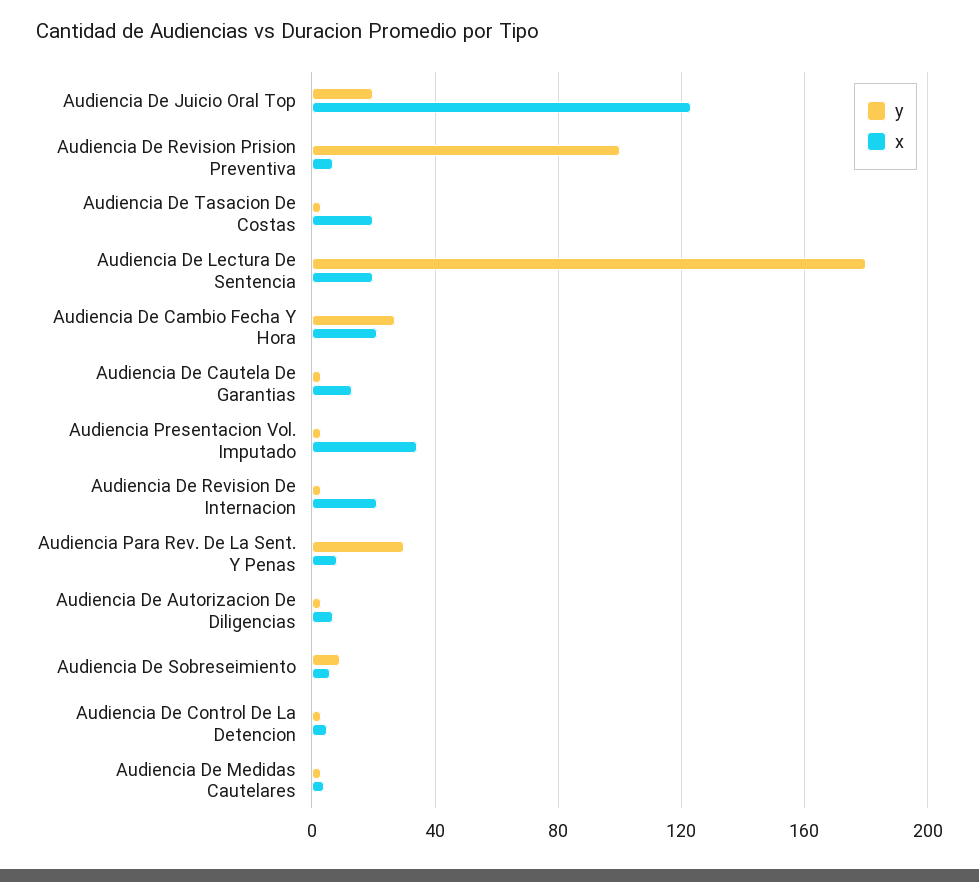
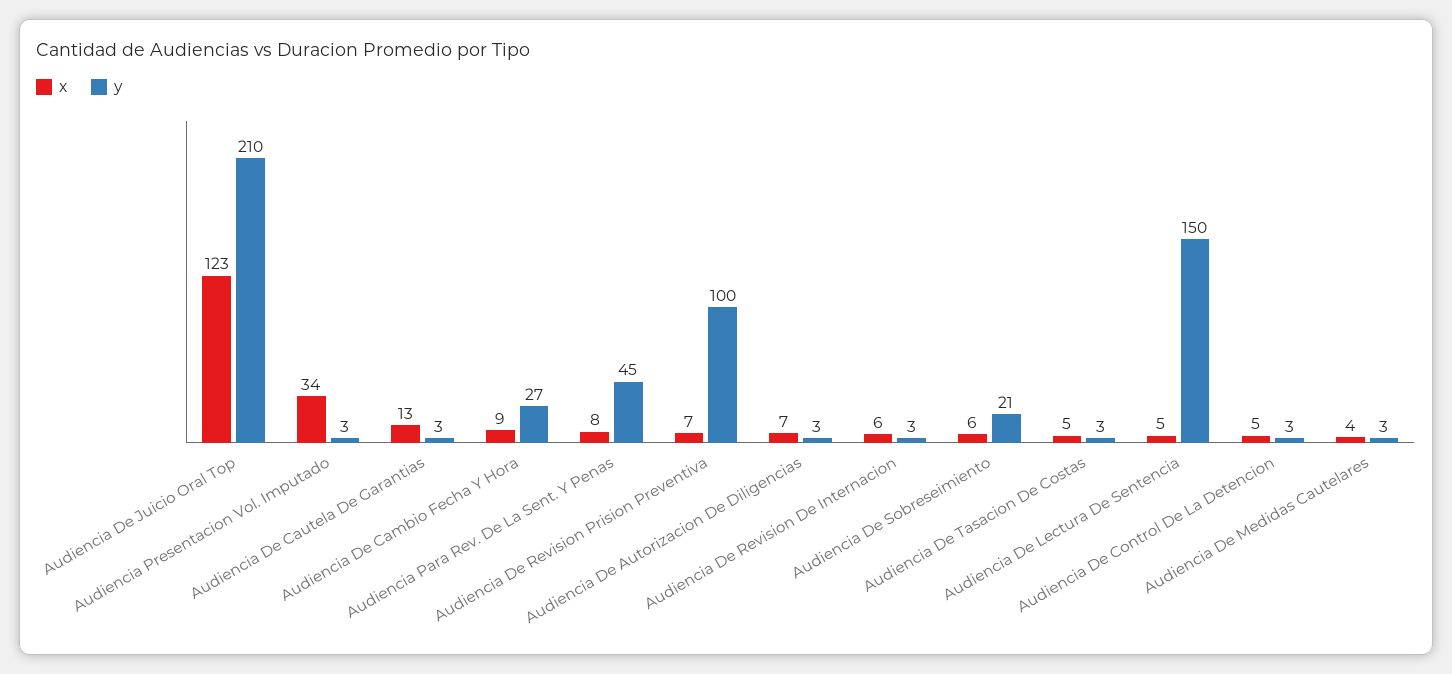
  {
    "y": {
-     "Audiencia De Juicio Oral Top": 20,
+     "Audiencia De Juicio Oral Top": 210,
      "Audiencia De Revision Prision Preventiva": 100,
      "Audiencia De Tasacion De Costas": 3,
-     "Audiencia De Lectura De Sentencia": 180,
+     "Audiencia De Lectura De Sentencia": 150,
      "Audiencia De Cambio Fecha Y Hora": 27,
      "Audiencia De Cautela De Garantias": 3,
      "Audiencia Presentacion Vol. Imputado": 3,
      "Audiencia De Revision De Internacion": 3,
-     "Audiencia Para Rev. De La Sent. Y Penas": 30,
+     "Audiencia Para Rev. De La Sent. Y Penas": 45,
      "Audiencia De Autorizacion De Diligencias": 3,
-     "Audiencia De Sobreseimiento": 10,
+     "Audiencia De Sobreseimiento": 21,
      "Audiencia De Control De La Detencion": 3,
      "Audiencia De Medidas Cautelares": 3
    },
    "x": {
      "Audiencia De Juicio Oral Top": 123,
      "Audiencia De Revision Prision Preventiva": 7,
-     "Audiencia De Tasacion De Costas": 20,
+     "Audiencia De Tasacion De Costas": 5,
-     "Audiencia De Lectura De Sentencia": 20,
+     "Audiencia De Lectura De Sentencia": 5,
-     "Audiencia De Cambio Fecha Y Hora": 20,
+     "Audiencia De Cambio Fecha Y Hora": 9,
      "Audiencia De Cautela De Garantias": 13,
      "Audiencia Presentacion Vol. Imputado": 34,
-     "Audiencia De Revision De Internacion": 20,
+     "Audiencia De Revision De Internacion": 6,
      "Audiencia Para Rev. De La Sent. Y Penas": 8,
      "Audiencia De Autorizacion De Diligencias": 7,
      "Audiencia De Sobreseimiento": 6,
      "Audiencia De Control De La Detencion": 5,
      "Audiencia De Medidas Cautelares": 4
    }
  }

